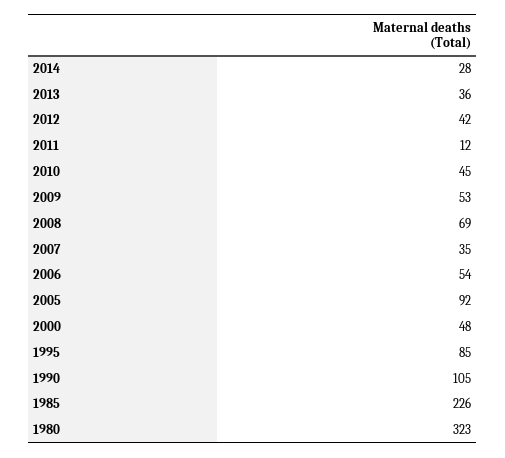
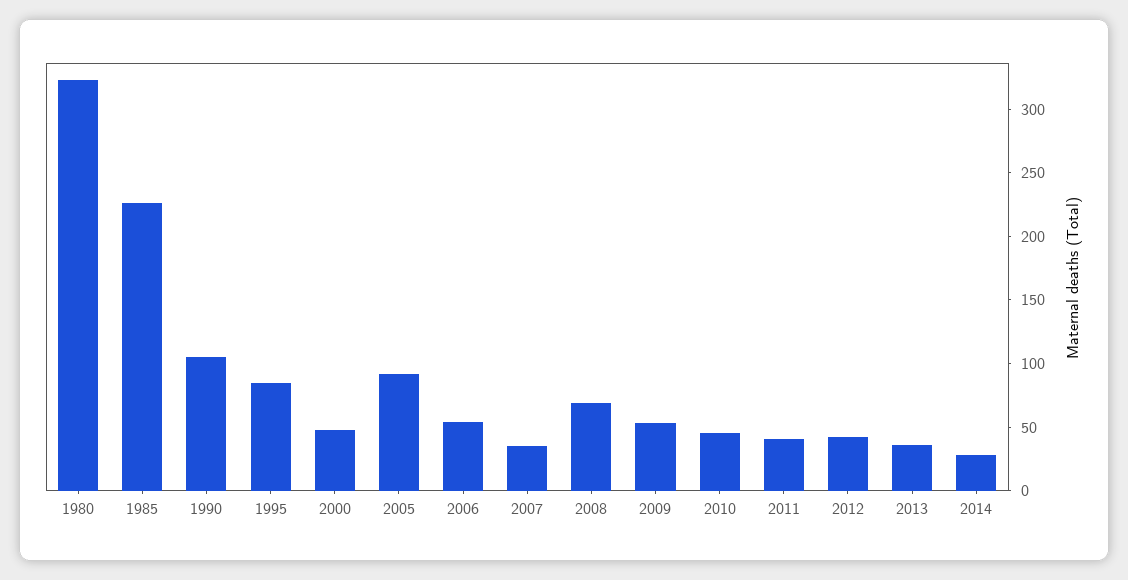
  {
    "2014": 28,
    "2013": 36,
    "2012": 42,
-   "2011": 12,
+   "2011": 40,
    "2010": 45,
    "2009": 53,
    "2008": 69,
    "2007": 35,
    "2006": 54,
    "2005": 92,
    "2000": 48,
    "1995": 85,
    "1990": 105,
    "1985": 226,
    "1980": 323
  }

